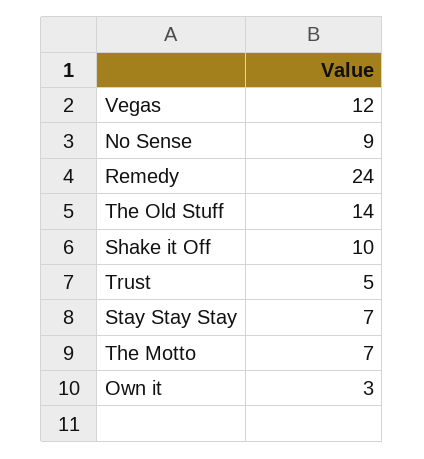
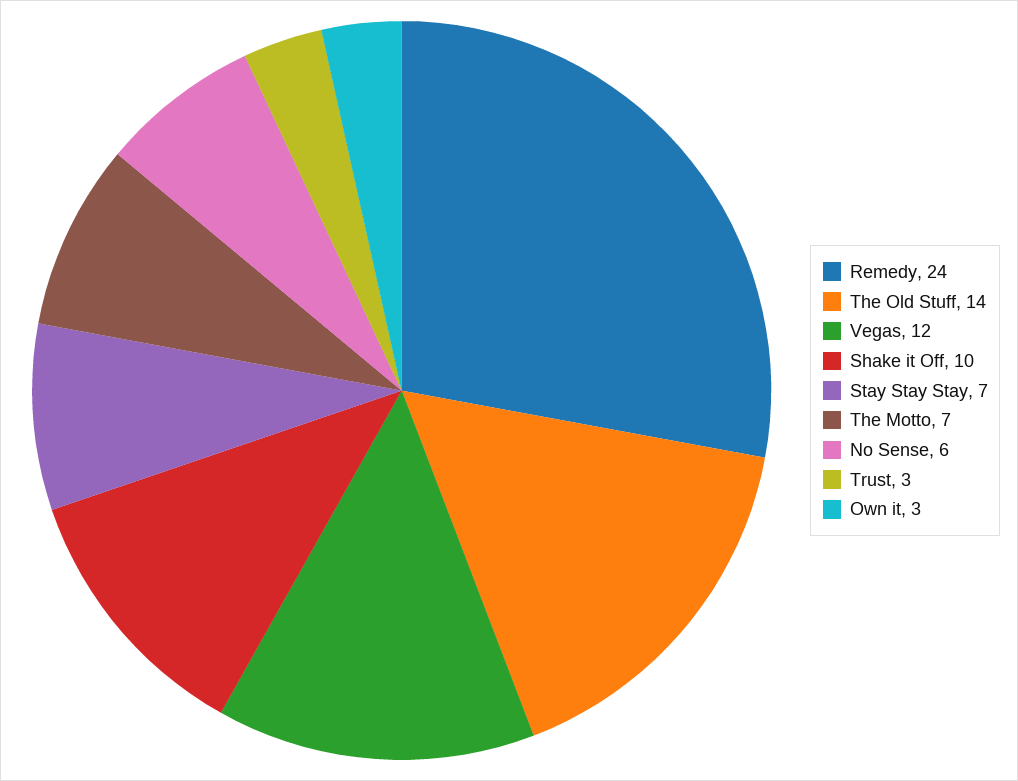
  {
    "Vegas": 12,
-   "No Sense": 9,
+   "No Sense": 6,
    "Remedy": 24,
    "The Old Stuff": 14,
    "Shake it Off": 10,
-   "Trust": 5,
+   "Trust": 3,
    "Stay Stay Stay": 7,
    "The Motto": 7,
    "Own it": 3
  }

